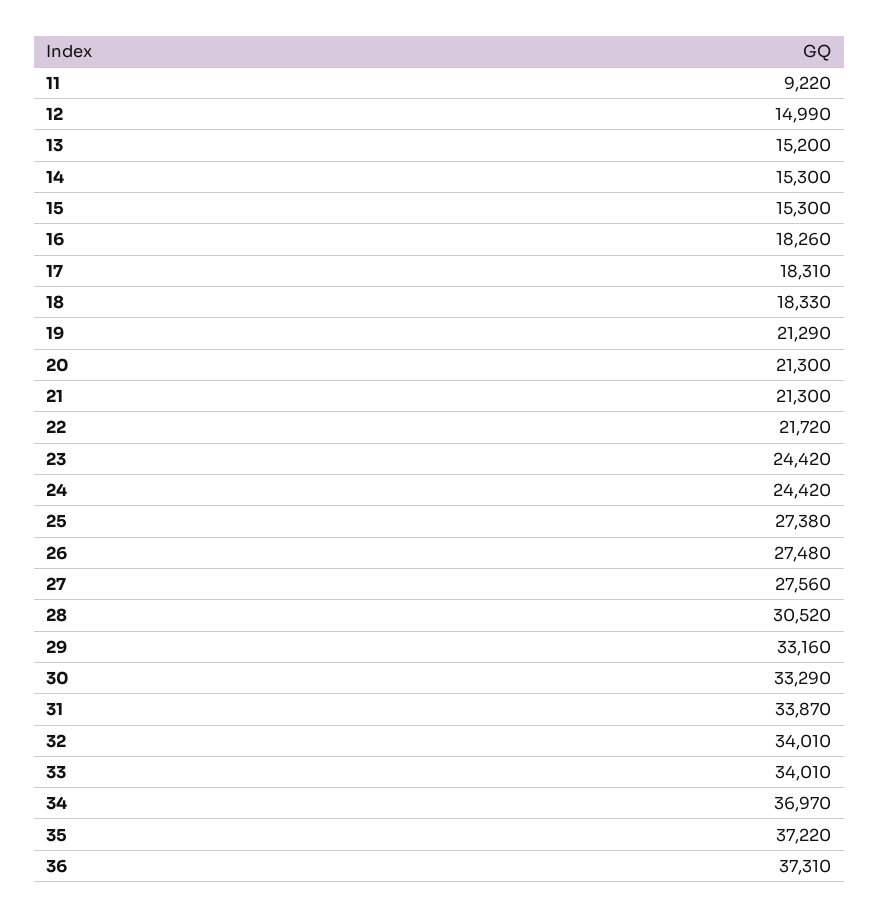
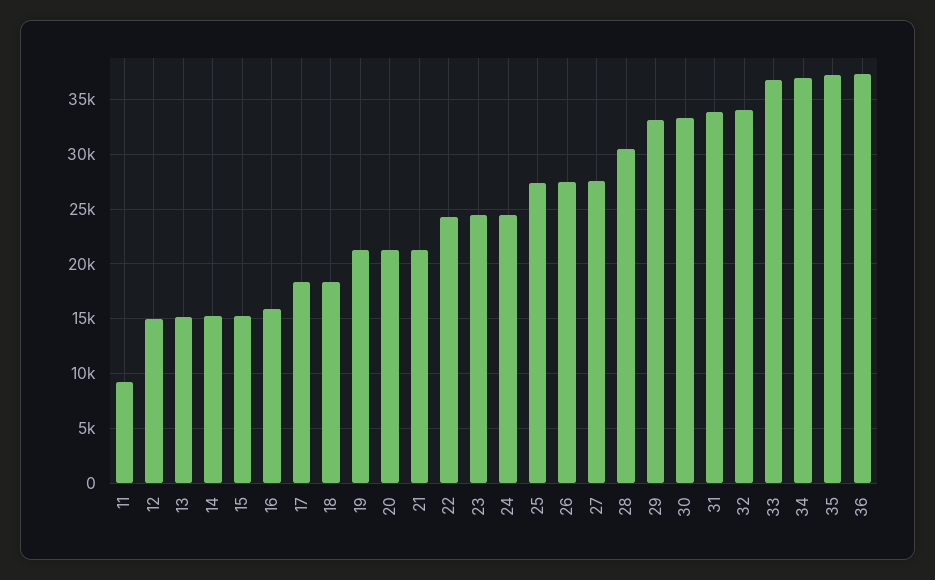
  {
    "11": 9220,
    "12": 14990,
    "13": 15200,
    "14": 15300,
    "15": 15300,
-   "16": 18260,
+   "16": 16000,
    "17": 18310,
    "18": 18330,
    "19": 21290,
    "20": 21300,
    "21": 21300,
-   "22": 21720,
+   "22": 24000,
    "23": 24420,
    "24": 24420,
    "25": 27380,
    "26": 27480,
    "27": 27560,
    "28": 30520,
    "29": 33160,
    "30": 33290,
    "31": 33870,
    "32": 34010,
-   "33": 34010,
+   "33": 37000,
    "34": 36970,
    "35": 37220,
    "36": 37310
  }

